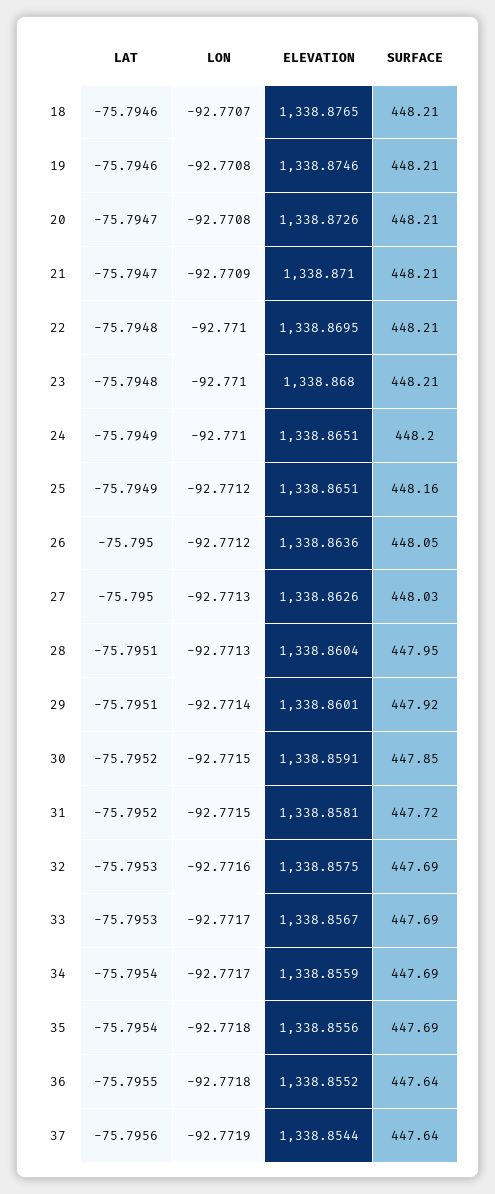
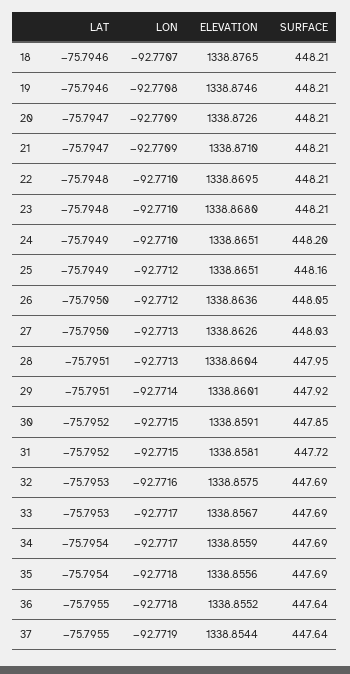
  {
    "LAT": {
      "18": -75.7946,
      "19": -75.7946,
      "20": -75.7947,
      "21": -75.7947,
      "22": -75.7948,
      "23": -75.7948,
      "24": -75.7949,
      "25": -75.7949,
      "26": -75.795,
      "27": -75.795,
      "28": -75.7951,
      "29": -75.7951,
      "30": -75.7952,
      "31": -75.7952,
      "32": -75.7953,
      "33": -75.7953,
      "34": -75.7954,
      "35": -75.7954,
      "36": -75.7955,
-     "37": -75.7956
+     "37": -75.7955
    },
    "LON": {
      "18": -92.7707,
      "19": -92.7708,
-     "20": -92.7708,
+     "20": -92.7709,
      "21": -92.7709,
      "22": -92.771,
      "23": -92.771,
      "24": -92.771,
      "25": -92.7712,
      "26": -92.7712,
      "27": -92.7713,
      "28": -92.7713,
      "29": -92.7714,
      "30": -92.7715,
      "31": -92.7715,
      "32": -92.7716,
      "33": -92.7717,
      "34": -92.7717,
      "35": -92.7718,
      "36": -92.7718,
      "37": -92.7719
    },
    "ELEVATION": {
      "18": 1338.8765,
      "19": 1338.8746,
      "20": 1338.8726,
      "21": 1338.871,
      "22": 1338.8695,
      "23": 1338.868,
      "24": 1338.8651,
      "25": 1338.8651,
      "26": 1338.8636,
      "27": 1338.8626,
      "28": 1338.8604,
      "29": 1338.8601,
      "30": 1338.8591,
      "31": 1338.8581,
      "32": 1338.8575,
      "33": 1338.8567,
      "34": 1338.8559,
      "35": 1338.8556,
      "36": 1338.8552,
      "37": 1338.8544
    },
    "SURFACE": {
      "18": 448.21,
      "19": 448.21,
      "20": 448.21,
      "21": 448.21,
      "22": 448.21,
      "23": 448.21,
      "24": 448.2,
      "25": 448.16,
      "26": 448.05,
      "27": 448.03,
      "28": 447.95,
      "29": 447.92,
      "30": 447.85,
      "31": 447.72,
      "32": 447.69,
      "33": 447.69,
      "34": 447.69,
      "35": 447.69,
      "36": 447.64,
      "37": 447.64
    }
  }

